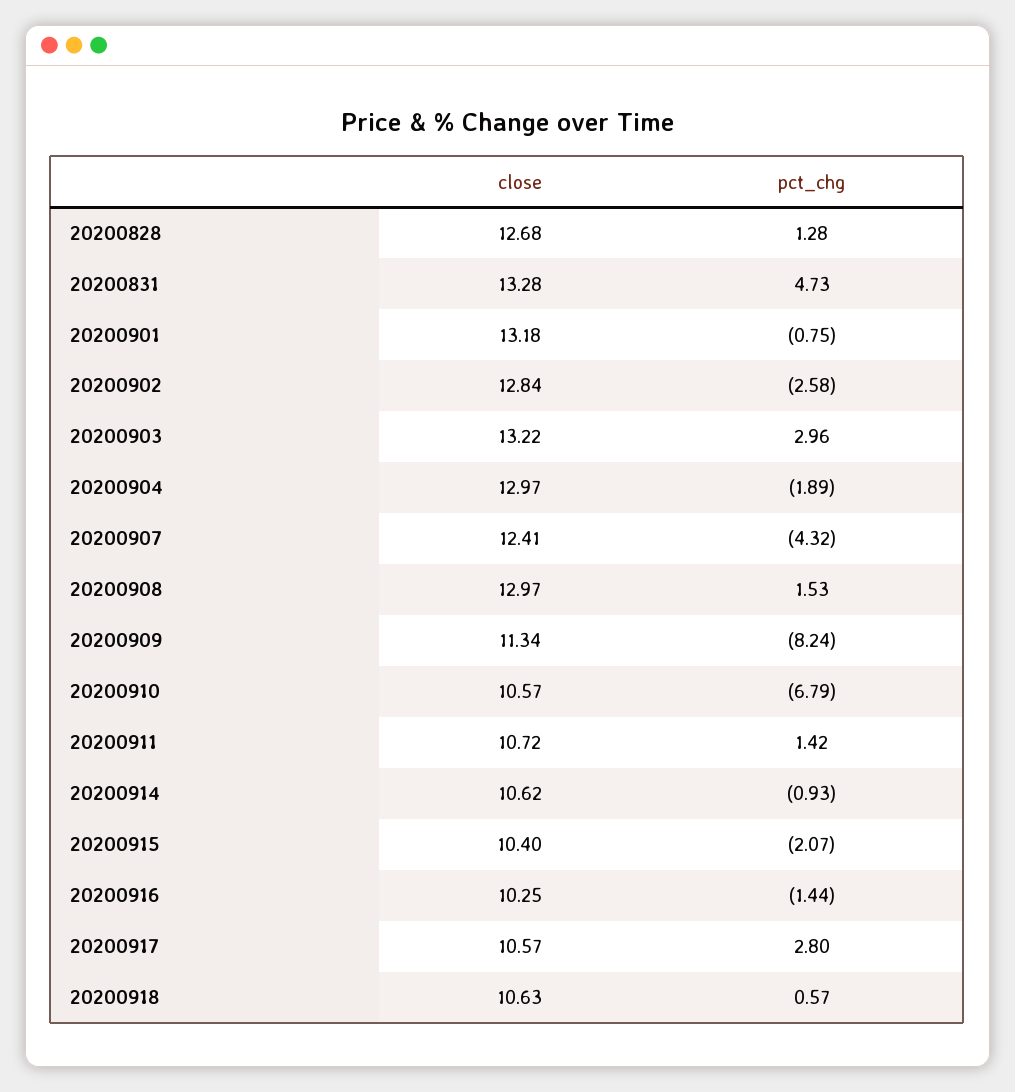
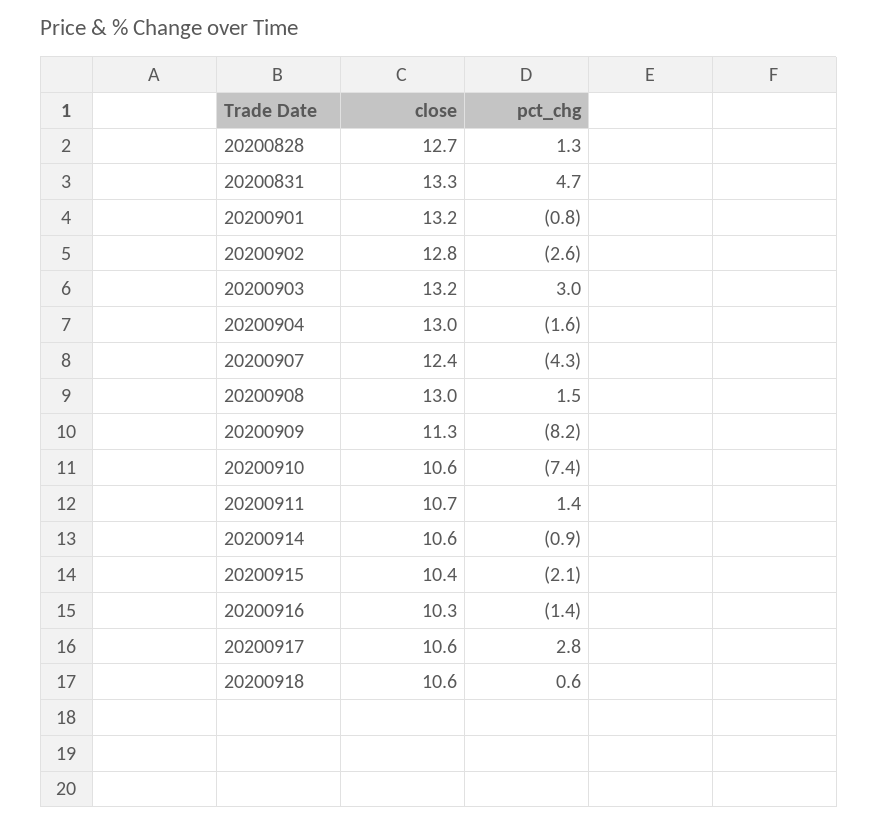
  {
    "close": {
      "20200828": 12.68,
      "20200831": 13.28,
      "20200901": 13.18,
      "20200902": 12.84,
      "20200903": 13.22,
      "20200904": 12.97,
      "20200907": 12.41,
      "20200908": 12.97,
      "20200909": 11.34,
      "20200910": 10.57,
      "20200911": 10.72,
      "20200914": 10.62,
      "20200915": 10.4,
      "20200916": 10.25,
      "20200917": 10.57,
      "20200918": 10.63
    },
    "pct_chg": {
      "20200828": 1.28,
      "20200831": 4.73,
      "20200901": -0.75,
      "20200902": -2.58,
      "20200903": 2.96,
-     "20200904": -1.89,
+     "20200904": -1.6,
      "20200907": -4.32,
      "20200908": 1.53,
      "20200909": -8.24,
-     "20200910": -6.79,
+     "20200910": -7.4,
      "20200911": 1.42,
      "20200914": -0.93,
      "20200915": -2.07,
      "20200916": -1.44,
      "20200917": 2.8,
      "20200918": 0.57
    }
  }

